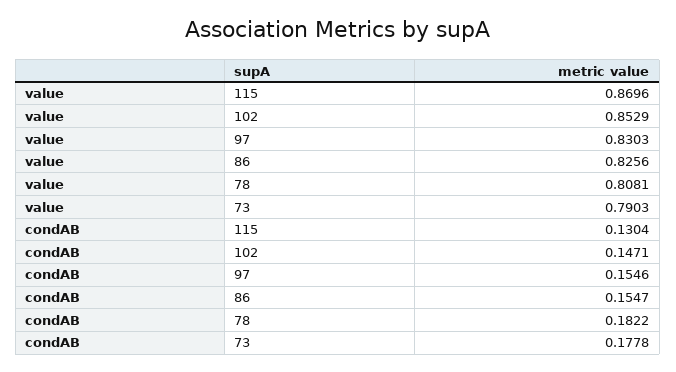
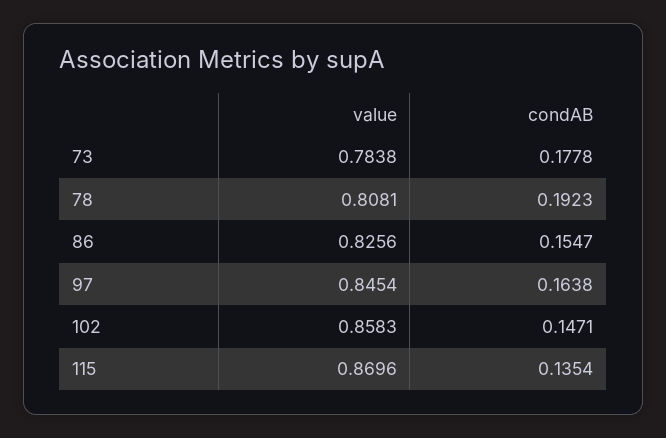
  {
    "value": {
      "115": 0.8696,
-     "102": 0.8529,
+     "102": 0.8583,
-     "97": 0.8303,
+     "97": 0.8454,
      "86": 0.8256,
      "78": 0.8081,
-     "73": 0.7903
+     "73": 0.7838
    },
    "condAB": {
-     "115": 0.1304,
+     "115": 0.1354,
      "102": 0.1471,
-     "97": 0.1546,
+     "97": 0.1638,
      "86": 0.1547,
-     "78": 0.1822,
+     "78": 0.1923,
      "73": 0.1778
    }
  }

